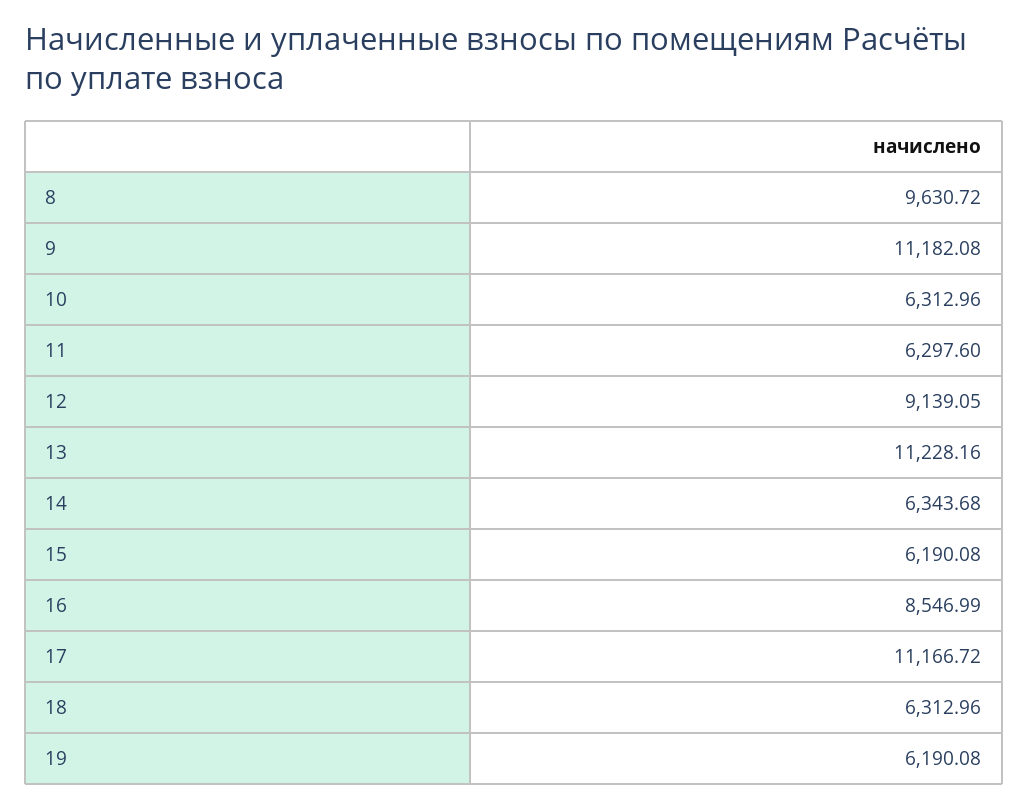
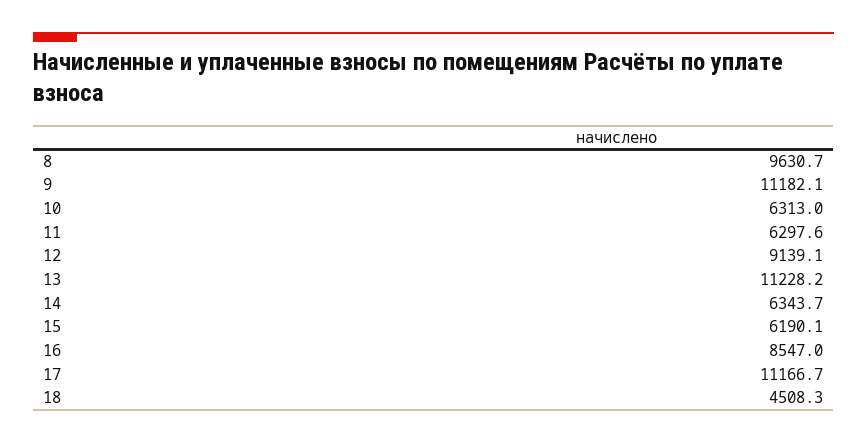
  {
    "8": 9630.72,
    "9": 11182.08,
    "10": 6312.96,
    "11": 6297.6,
    "12": 9139.05,
    "13": 11228.16,
    "14": 6343.68,
    "15": 6190.08,
    "16": 8546.99,
    "17": 11166.72,
-   "18": 6312.96,
+   "18": 4508.3
-   "19": 6190.08
  }

